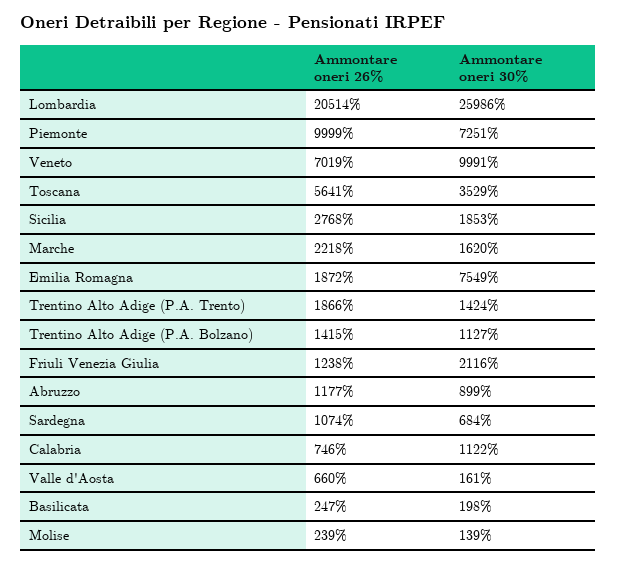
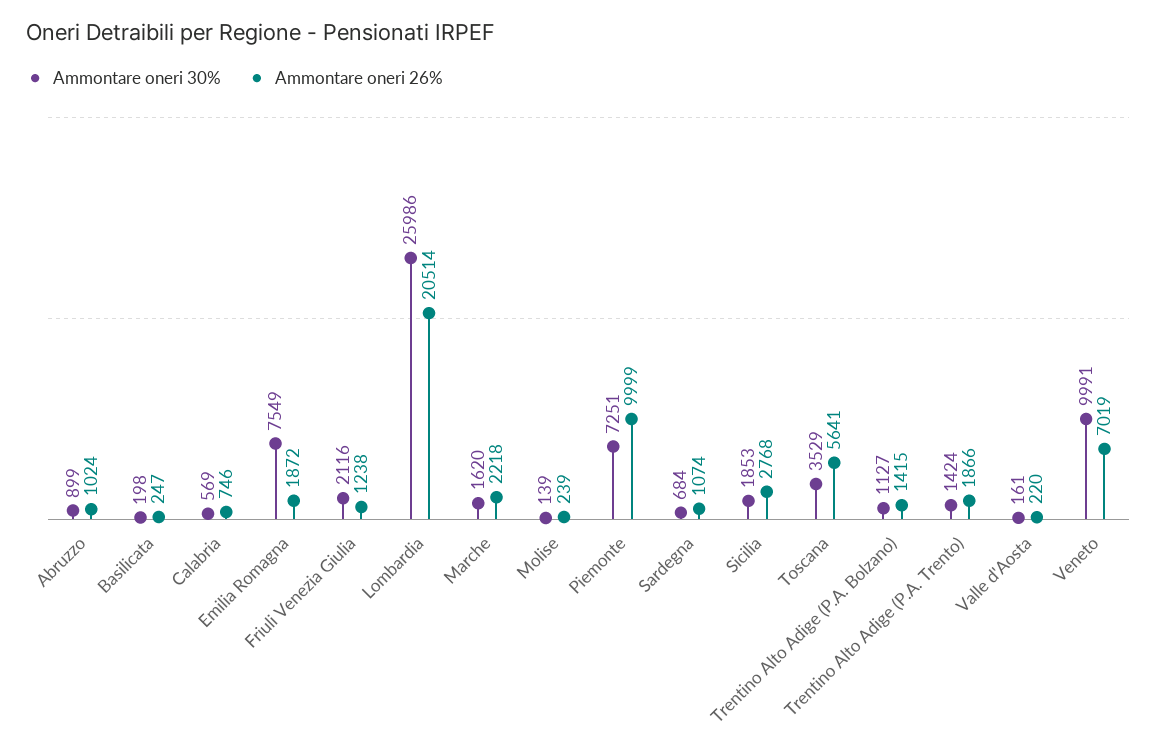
  {
    "Ammontare oneri 26%": {
      "Lombardia": 20514,
      "Piemonte": 9999,
      "Veneto": 7019,
      "Toscana": 5641,
      "Sicilia": 2768,
      "Marche": 2218,
      "Emilia Romagna": 1872,
      "Trentino Alto Adige (P.A. Trento)": 1866,
      "Trentino Alto Adige (P.A. Bolzano)": 1415,
      "Friuli Venezia Giulia": 1238,
-     "Abruzzo": 1177,
+     "Abruzzo": 1024,
      "Sardegna": 1074,
      "Calabria": 746,
-     "Valle d'Aosta": 660,
+     "Valle d'Aosta": 220,
      "Basilicata": 247,
      "Molise": 239
    },
    "Ammontare oneri 30%": {
      "Lombardia": 25986,
      "Piemonte": 7251,
      "Veneto": 9991,
      "Toscana": 3529,
      "Sicilia": 1853,
      "Marche": 1620,
      "Emilia Romagna": 7549,
      "Trentino Alto Adige (P.A. Trento)": 1424,
      "Trentino Alto Adige (P.A. Bolzano)": 1127,
      "Friuli Venezia Giulia": 2116,
      "Abruzzo": 899,
      "Sardegna": 684,
-     "Calabria": 1122,
+     "Calabria": 569,
      "Valle d'Aosta": 161,
      "Basilicata": 198,
      "Molise": 139
    }
  }

